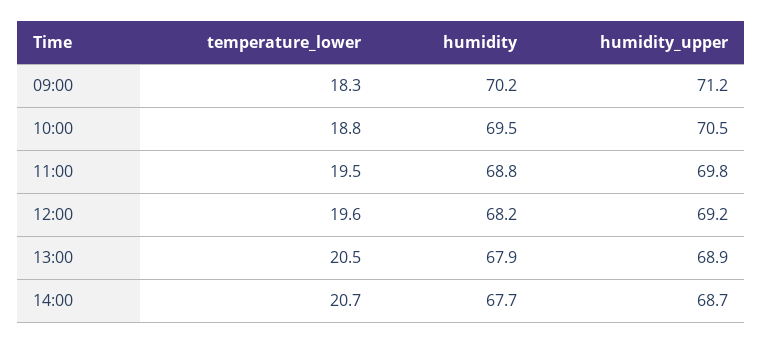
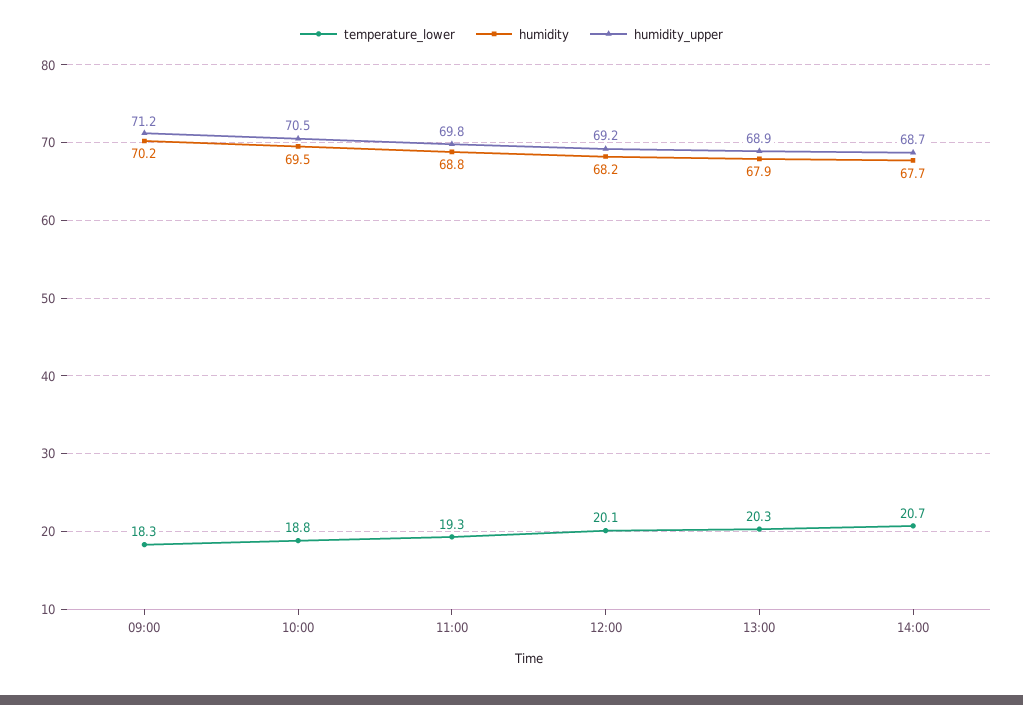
  {
    "temperature_lower": {
      "09:00": 18.3,
      "10:00": 18.8,
-     "11:00": 19.5,
+     "11:00": 19.3,
-     "12:00": 19.6,
+     "12:00": 20.1,
-     "13:00": 20.5,
+     "13:00": 20.3,
      "14:00": 20.7
    },
    "humidity": {
      "09:00": 70.2,
      "10:00": 69.5,
      "11:00": 68.8,
      "12:00": 68.2,
      "13:00": 67.9,
      "14:00": 67.7
    },
    "humidity_upper": {
      "09:00": 71.2,
      "10:00": 70.5,
      "11:00": 69.8,
      "12:00": 69.2,
      "13:00": 68.9,
      "14:00": 68.7
    }
  }

